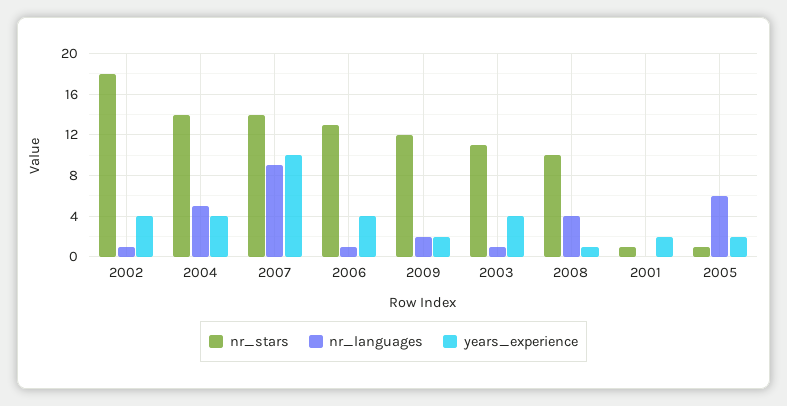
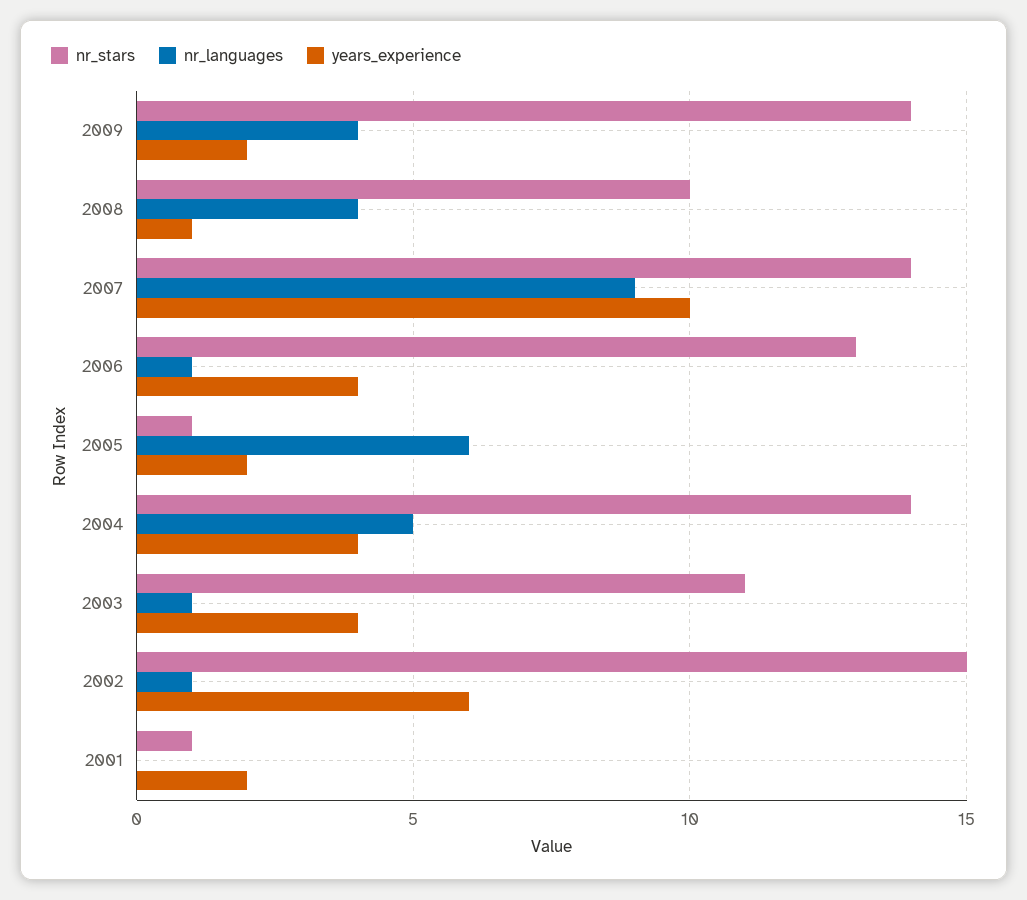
  {
    "nr_stars": {
-     "2002": 18,
+     "2002": 15,
      "2004": 14,
      "2007": 14,
      "2006": 13,
-     "2009": 12,
+     "2009": 14,
      "2003": 11,
      "2008": 10,
      "2001": 1,
      "2005": 1
    },
    "nr_languages": {
      "2002": 1,
      "2004": 5,
      "2007": 9,
      "2006": 1,
-     "2009": 2,
+     "2009": 4,
      "2003": 1,
      "2008": 4,
      "2001": 0,
      "2005": 6
    },
    "years_experience": {
-     "2002": 4,
+     "2002": 6,
      "2004": 4,
      "2007": 10,
      "2006": 4,
      "2009": 2,
      "2003": 4,
      "2008": 1,
      "2001": 2,
      "2005": 2
    }
  }

